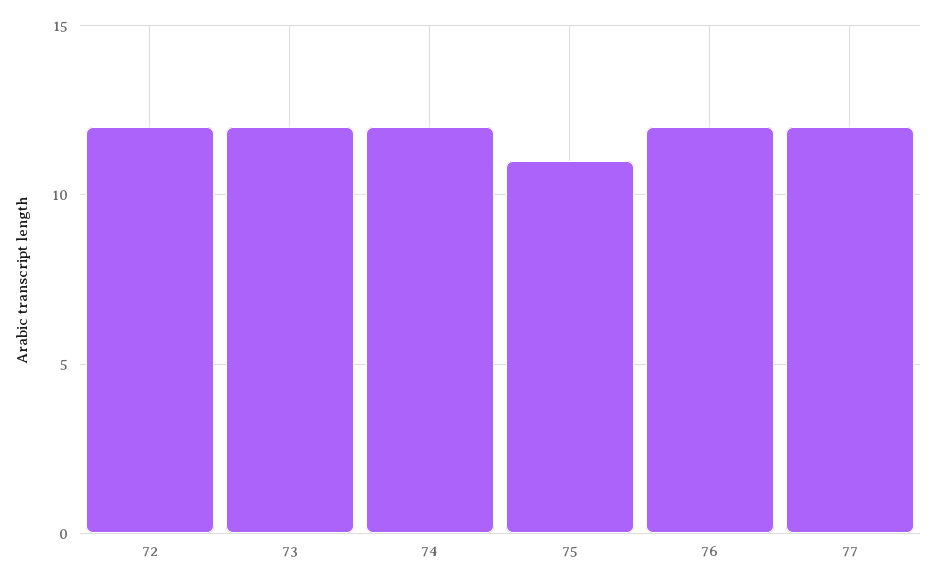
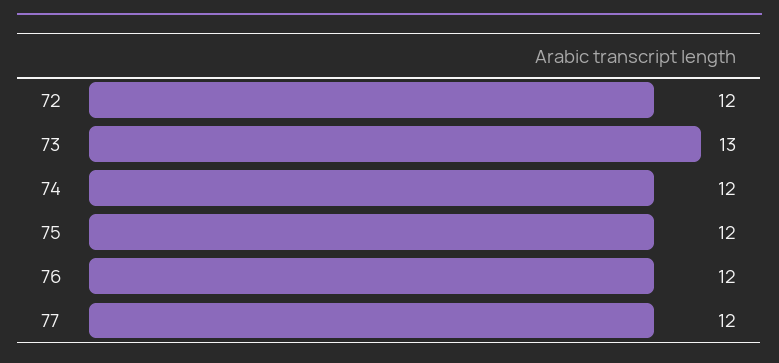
  {
    "72": 12,
-   "73": 12,
+   "73": 13,
    "74": 12,
-   "75": 11,
+   "75": 12,
    "76": 12,
    "77": 12
  }

